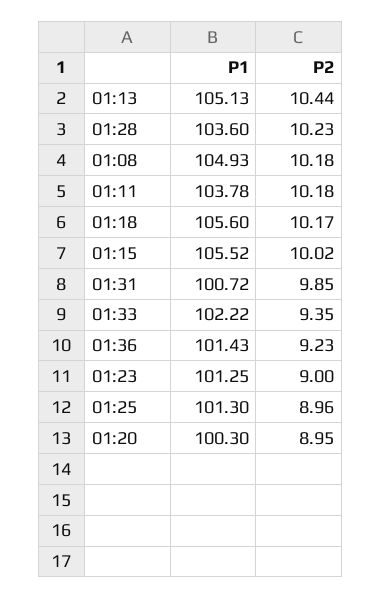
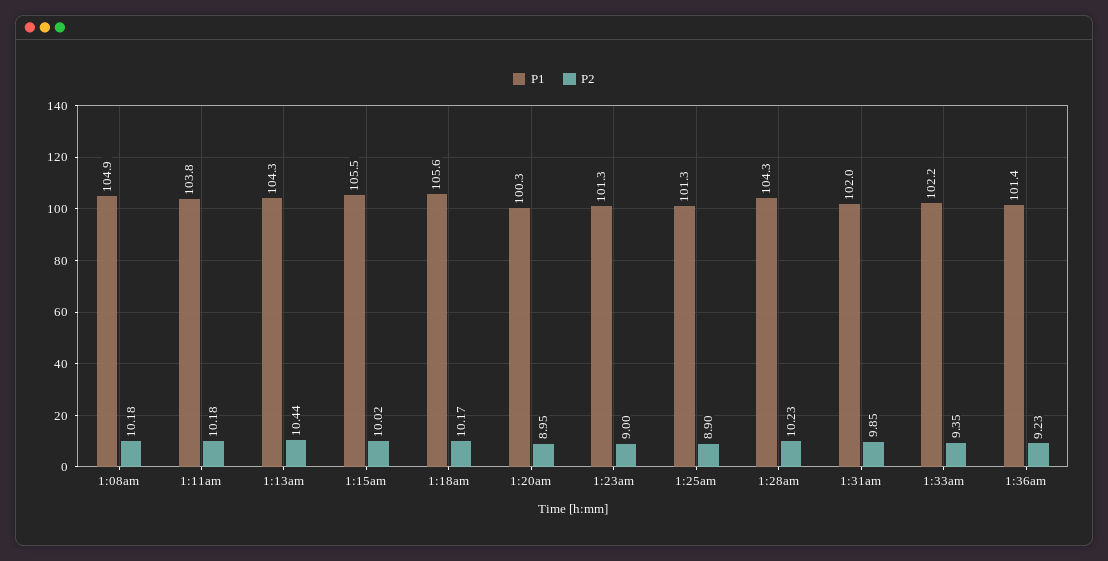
  {
    "P1": {
-     "01:13": 105.13,
+     "01:13": 104.3,
-     "01:28": 103.6,
+     "01:28": 104.3,
      "01:08": 104.93,
      "01:11": 103.78,
      "01:18": 105.6,
      "01:15": 105.52,
-     "01:31": 100.72,
+     "01:31": 102,
      "01:33": 102.22,
      "01:36": 101.43,
      "01:23": 101.25,
      "01:25": 101.3,
      "01:20": 100.3
    },
    "P2": {
      "01:13": 10.44,
      "01:28": 10.23,
      "01:08": 10.18,
      "01:11": 10.18,
      "01:18": 10.17,
      "01:15": 10.02,
      "01:31": 9.85,
      "01:33": 9.35,
      "01:36": 9.23,
      "01:23": 9,
-     "01:25": 8.96,
+     "01:25": 8.9,
      "01:20": 8.95
    }
  }

